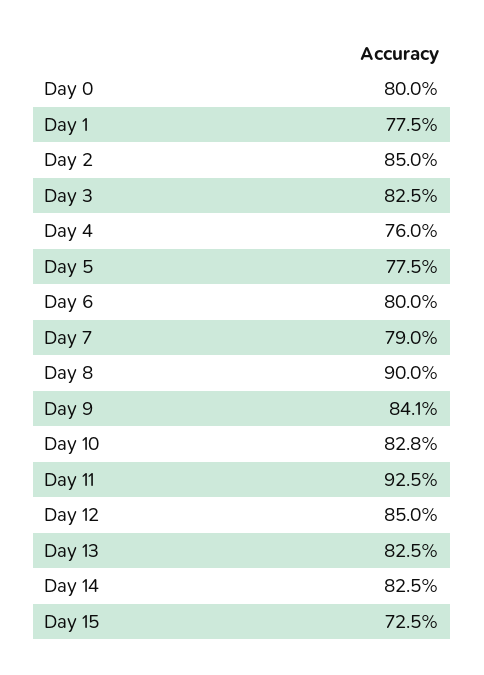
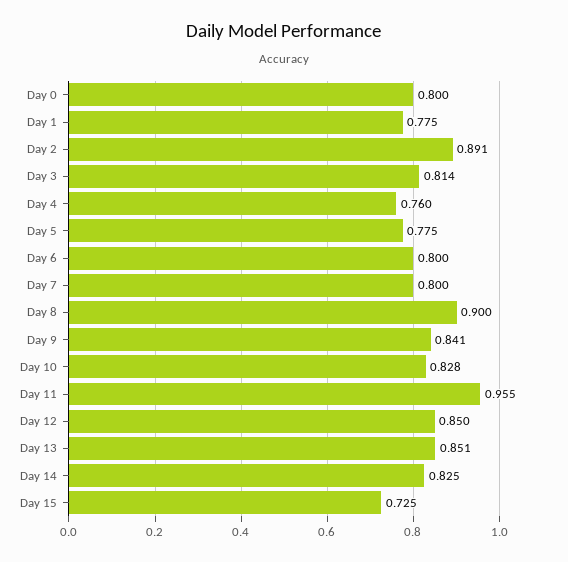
  {
    "Day 0": 0.8,
    "Day 1": 0.775,
-   "Day 2": 0.85,
+   "Day 2": 0.891,
-   "Day 3": 0.825,
+   "Day 3": 0.814,
    "Day 4": 0.76,
    "Day 5": 0.775,
    "Day 6": 0.8,
-   "Day 7": 0.79,
+   "Day 7": 0.8,
    "Day 8": 0.9,
    "Day 9": 0.841,
    "Day 10": 0.828,
-   "Day 11": 0.925,
+   "Day 11": 0.955,
    "Day 12": 0.85,
-   "Day 13": 0.825,
+   "Day 13": 0.851,
    "Day 14": 0.825,
    "Day 15": 0.725
  }

